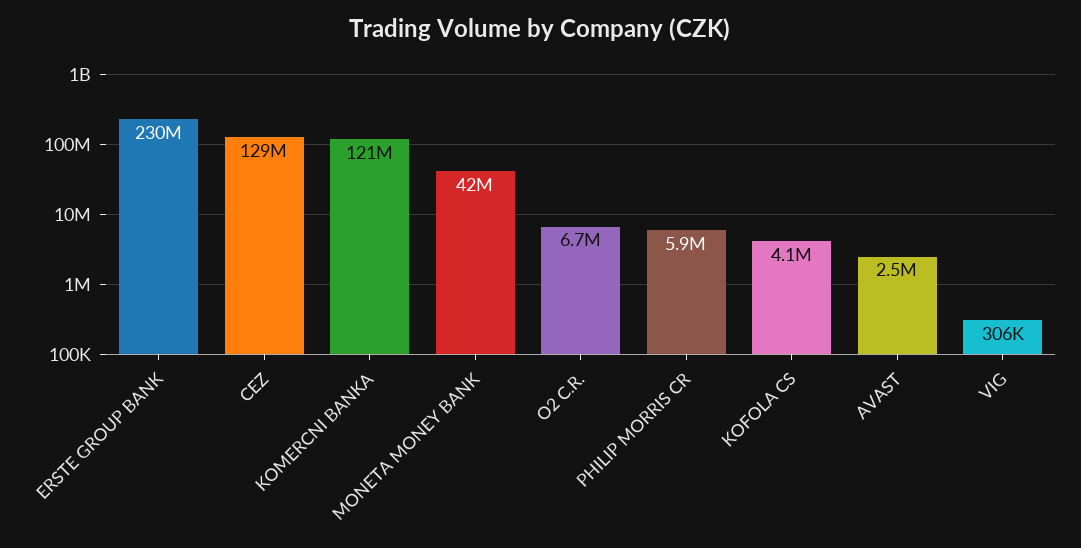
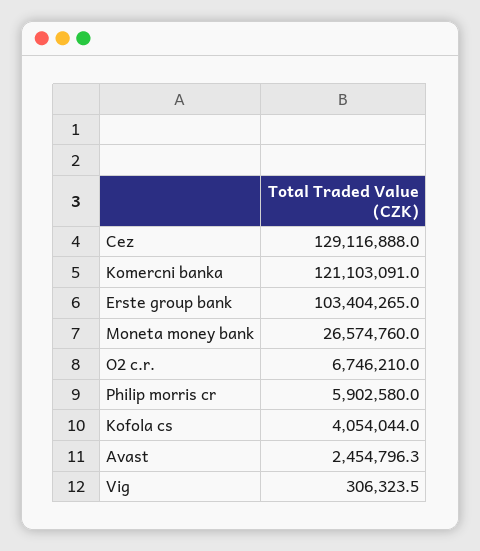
  {
-   "ERSTE GROUP BANK": 230000000,
+   "ERSTE GROUP BANK": 103404265,
    "CEZ": 129116888,
    "KOMERCNI BANKA": 121103091,
-   "MONETA MONEY BANK": 42000000,
+   "MONETA MONEY BANK": 26574760,
    "O2 C.R.": 6746210,
    "PHILIP MORRIS CR": 5902580,
    "KOFOLA CS": 4054044,
    "AVAST": 2454796.3,
    "VIG": 306323.5
  }

